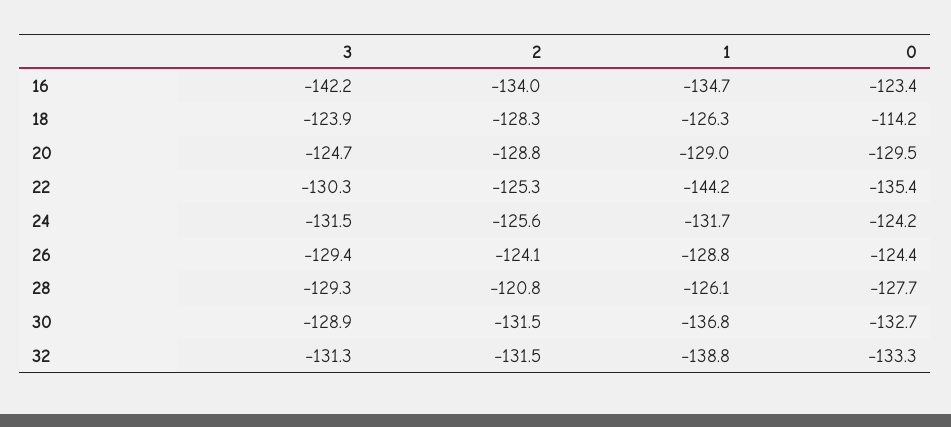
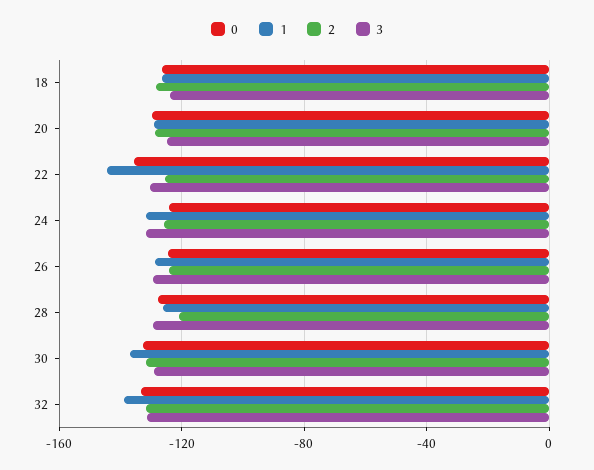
  {
    "3": {
-     "16": -142.2,
      "18": -123.9,
      "20": -124.7,
      "22": -130.3,
      "24": -131.5,
      "26": -129.4,
      "28": -129.3,
      "30": -128.9,
      "32": -131.3
    },
    "2": {
-     "16": -134,
      "18": -128.3,
      "20": -128.8,
      "22": -125.3,
      "24": -125.6,
      "26": -124.1,
      "28": -120.8,
      "30": -131.5,
      "32": -131.5
    },
    "1": {
-     "16": -134.7,
      "18": -126.3,
      "20": -129,
      "22": -144.2,
      "24": -131.7,
      "26": -128.8,
      "28": -126.1,
      "30": -136.8,
      "32": -138.8
    },
    "0": {
-     "16": -123.4,
-     "18": -114.2,
+     "18": -125,
      "20": -129.5,
      "22": -135.4,
      "24": -124.2,
      "26": -124.4,
      "28": -127.7,
      "30": -132.7,
      "32": -133.3
    }
  }

